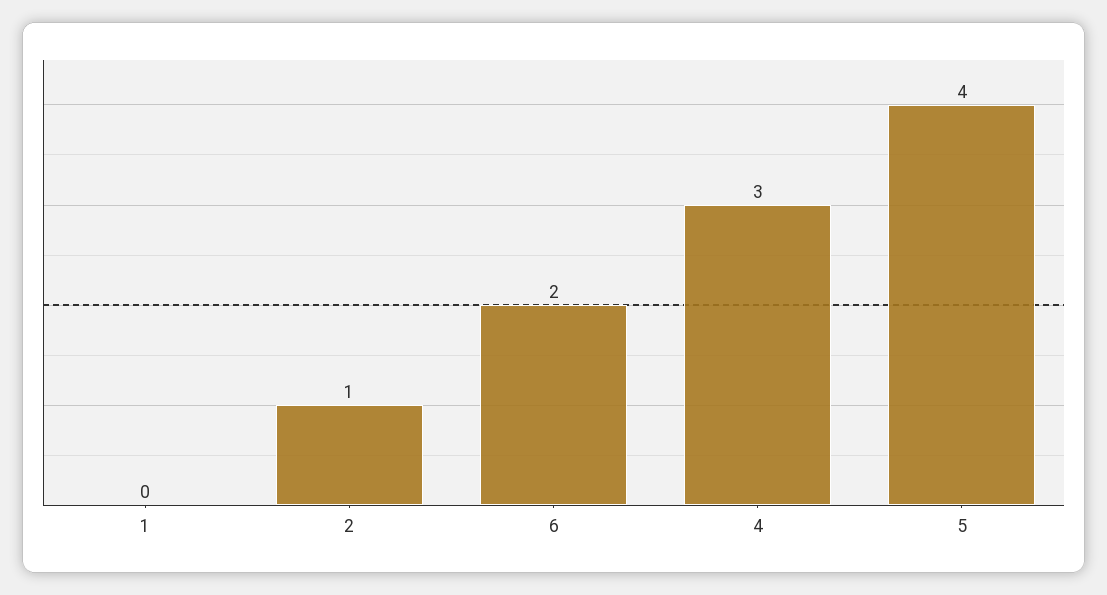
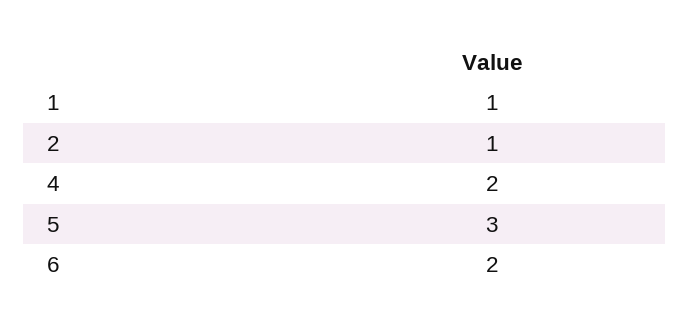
  {
-   "1": 0,
+   "1": 1,
    "2": 1,
    "6": 2,
-   "4": 3,
+   "4": 2,
-   "5": 4
+   "5": 3
  }

